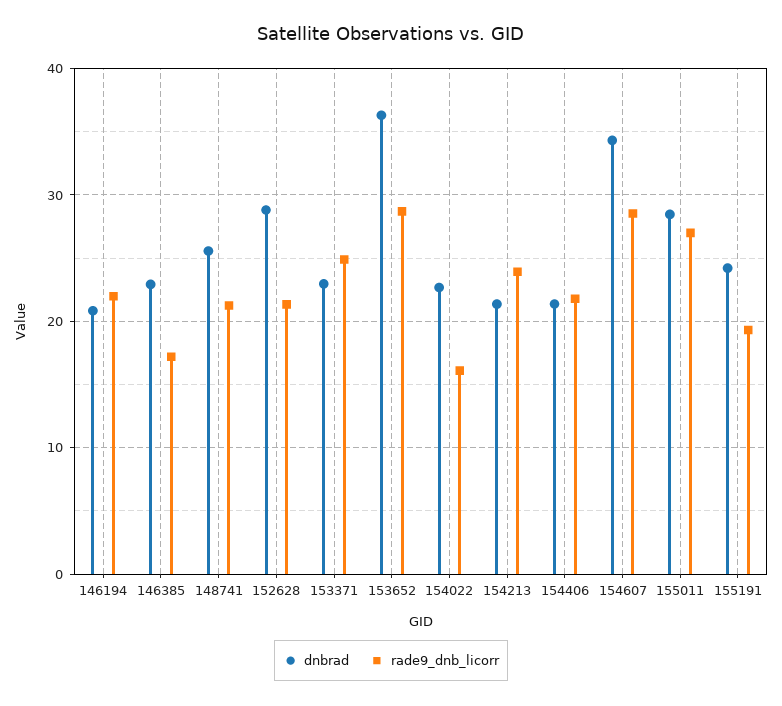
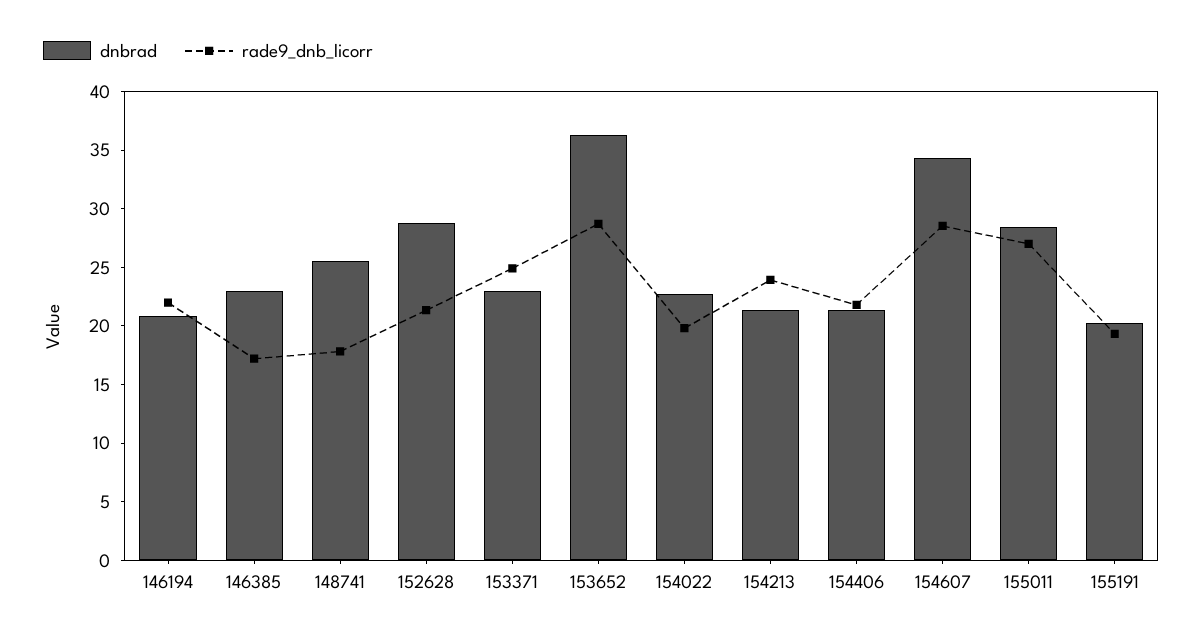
  {
    "dnbrad": {
      "146194": 21,
      "146385": 23,
      "148741": 26,
      "152628": 29,
      "153371": 23,
      "153652": 36,
      "154022": 23,
      "154213": 21,
      "154406": 21,
      "154607": 34,
      "155011": 28,
-     "155191": 24
+     "155191": 20
    },
    "rade9_dnb_licorr": {
      "146194": 22,
      "146385": 17,
-     "148741": 21,
+     "148741": 18,
      "152628": 21,
      "153371": 25,
      "153652": 29,
-     "154022": 16,
+     "154022": 20,
      "154213": 24,
      "154406": 22,
      "154607": 29,
      "155011": 27,
      "155191": 19
    }
  }

